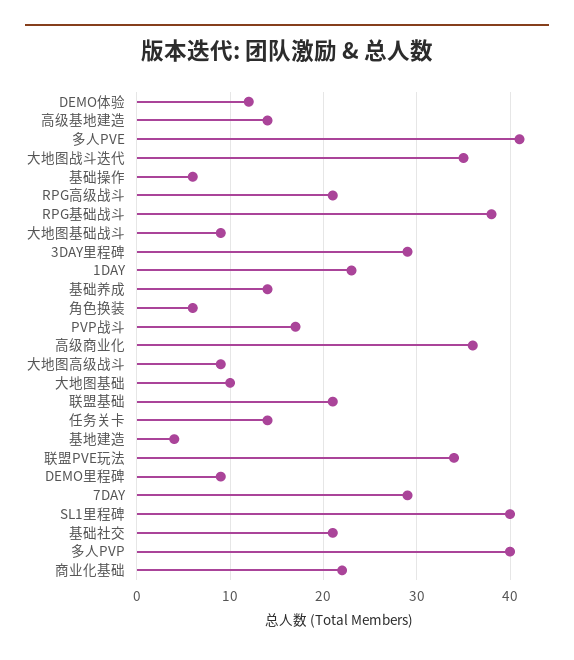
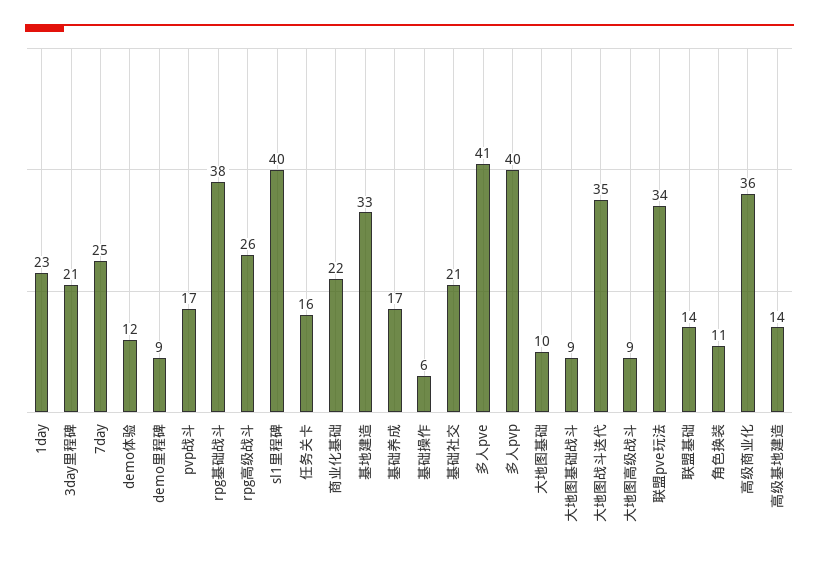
  {
    "DEMO体验": 12,
    "高级基地建造": 14,
    "多人PVE": 41,
    "大地图战斗迭代": 35,
    "基础操作": 6,
-   "RPG高级战斗": 21,
+   "RPG高级战斗": 26,
    "RPG基础战斗": 38,
    "大地图基础战斗": 9,
-   "3DAY里程碑": 29,
+   "3DAY里程碑": 21,
    "1DAY": 23,
-   "基础养成": 14,
+   "基础养成": 17,
-   "角色换装": 6,
+   "角色换装": 11,
    "PVP战斗": 17,
    "高级商业化": 36,
    "大地图高级战斗": 9,
    "大地图基础": 10,
-   "联盟基础": 21,
+   "联盟基础": 14,
-   "任务关卡": 14,
+   "任务关卡": 16,
-   "基地建造": 4,
+   "基地建造": 33,
    "联盟PVE玩法": 34,
    "DEMO里程碑": 9,
-   "7DAY": 29,
+   "7DAY": 25,
    "SL1里程碑": 40,
    "基础社交": 21,
    "多人PVP": 40,
    "商业化基础": 22
  }

